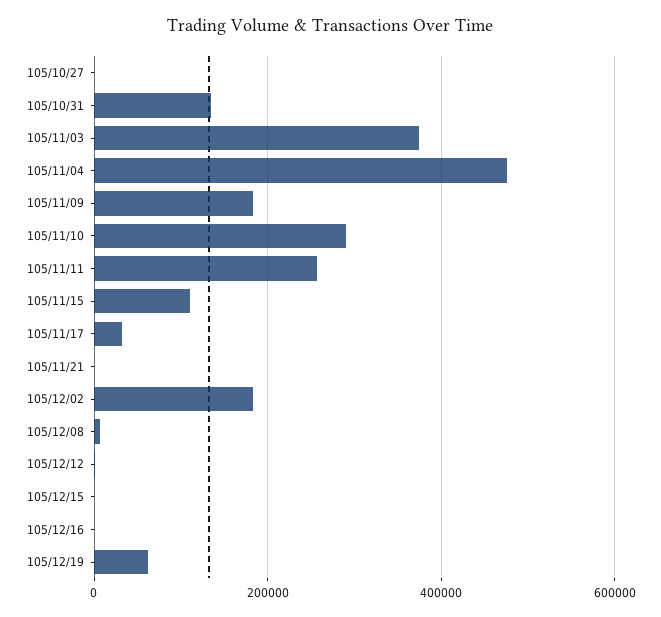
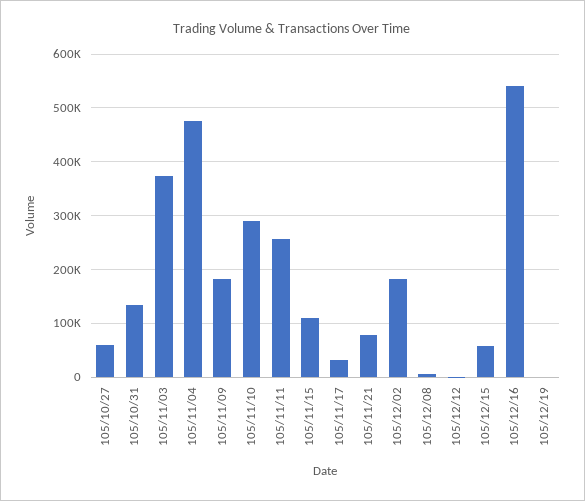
  {
-   "105/10/27": 0,
+   "105/10/27": 60000,
    "105/10/31": 140000,
    "105/11/03": 380000,
    "105/11/04": 480000,
    "105/11/09": 180000,
    "105/11/10": 300000,
    "105/11/11": 260000,
    "105/11/15": 120000,
    "105/11/17": 40000,
-   "105/11/21": 0,
+   "105/11/21": 80000,
    "105/12/02": 180000,
    "105/12/08": 0,
    "105/12/12": 0,
-   "105/12/15": 0,
+   "105/12/15": 60000,
-   "105/12/16": 0,
+   "105/12/16": 540000,
-   "105/12/19": 60000
+   "105/12/19": 0
  }

